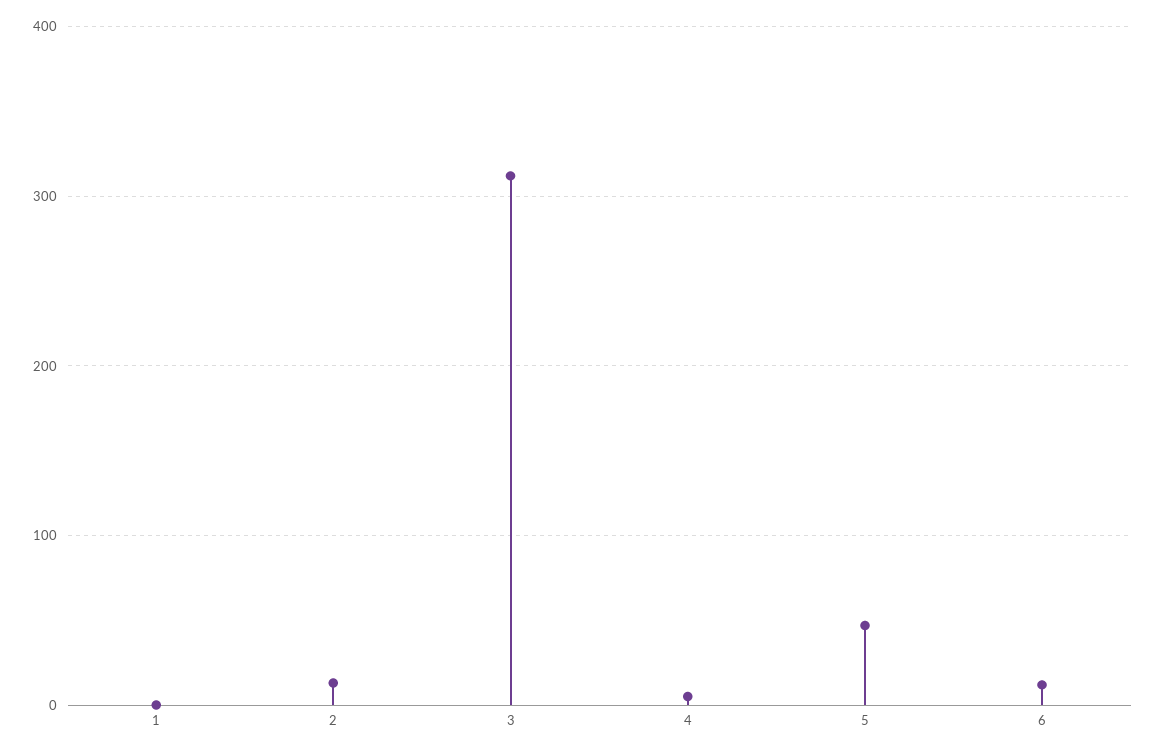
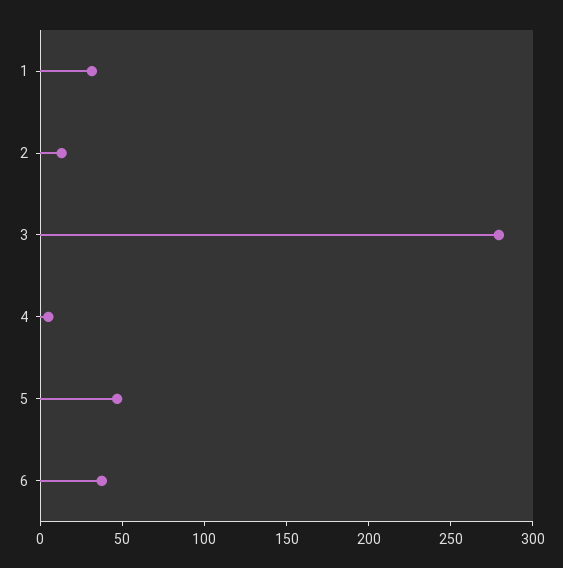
  {
-   "1": 0,
+   "1": 30,
    "2": 10,
-   "3": 310,
+   "3": 280,
    "4": 10,
    "5": 50,
-   "6": 10
+   "6": 40
  }

